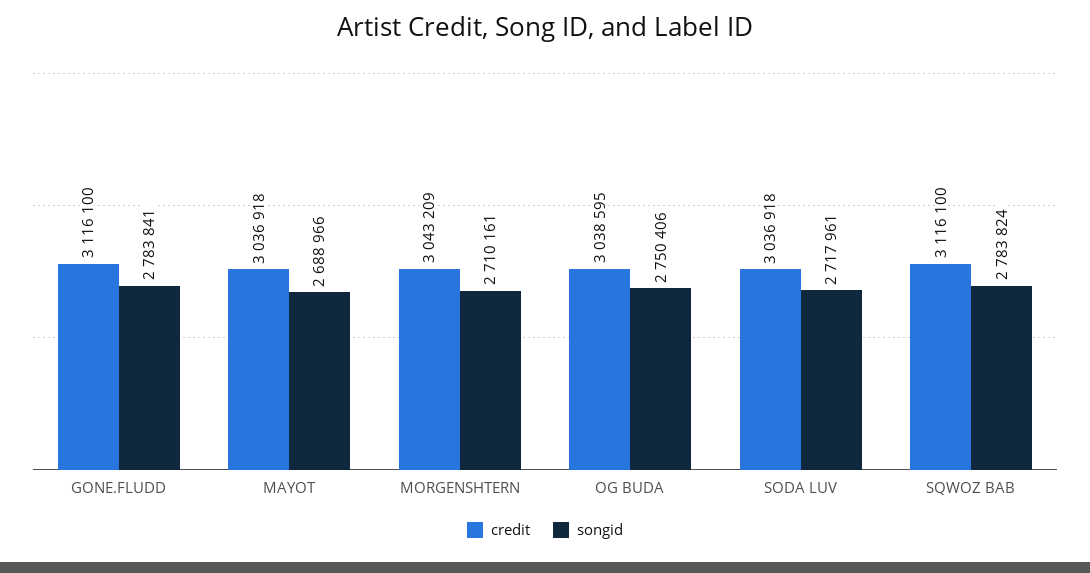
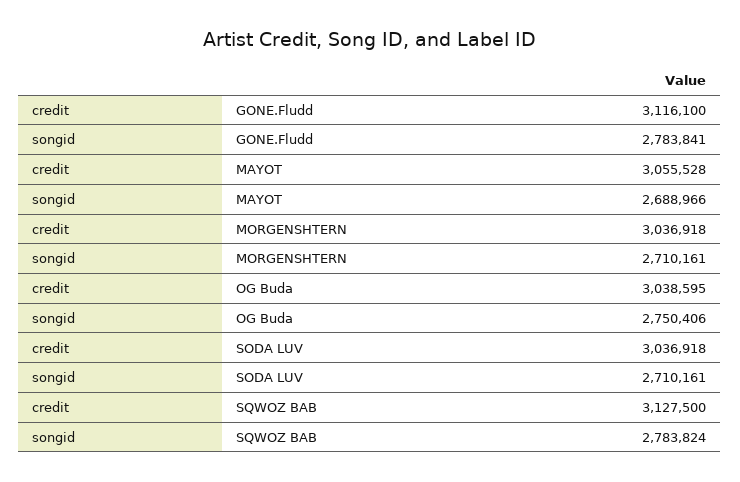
  {
    "credit": {
      "GONE.FLUDD": 3116100,
-     "MAYOT": 3036918,
+     "MAYOT": 3055528,
-     "MORGENSHTERN": 3043209,
+     "MORGENSHTERN": 3036918,
      "OG BUDA": 3038595,
      "SODA LUV": 3036918,
-     "SQWOZ BAB": 3116100
+     "SQWOZ BAB": 3127500
    },
    "songid": {
      "GONE.FLUDD": 2783841,
      "MAYOT": 2688966,
      "MORGENSHTERN": 2710161,
      "OG BUDA": 2750406,
-     "SODA LUV": 2717961,
+     "SODA LUV": 2710161,
      "SQWOZ BAB": 2783824
    }
  }

